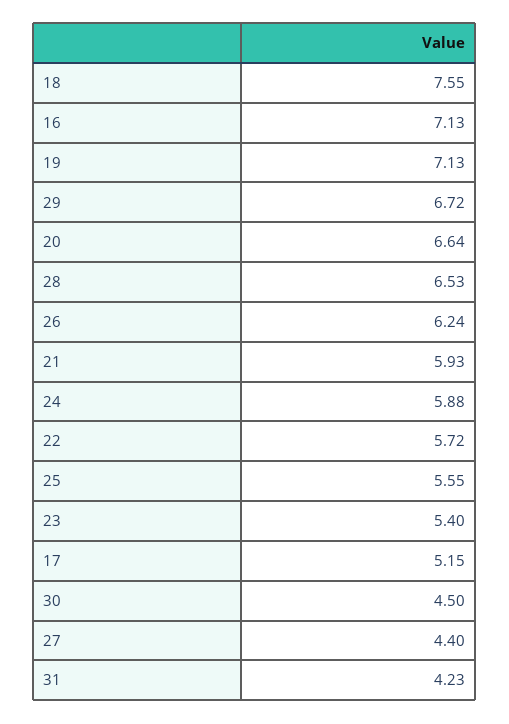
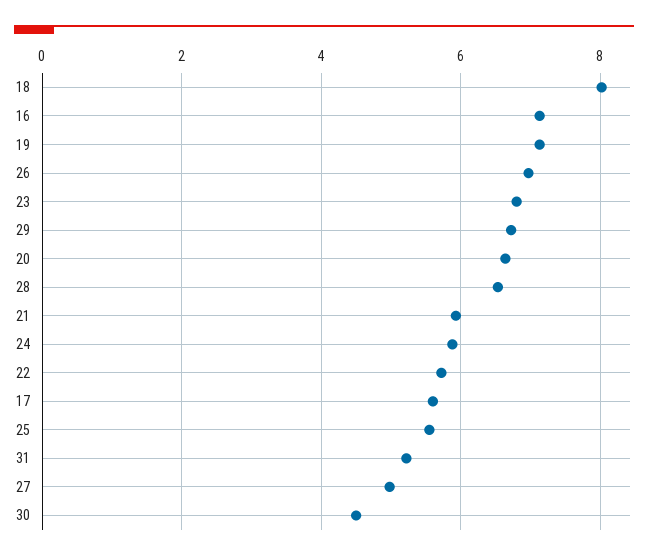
  {
-   "18": 7.55,
+   "18": 8,
    "16": 7.13,
    "19": 7.13,
    "29": 6.72,
    "20": 6.64,
    "28": 6.53,
-   "26": 6.24,
+   "26": 7,
    "21": 5.93,
    "24": 5.88,
    "22": 5.72,
    "25": 5.55,
-   "23": 5.4,
+   "23": 6.8,
-   "17": 5.15,
+   "17": 5.6,
    "30": 4.5,
-   "27": 4.4,
+   "27": 5,
-   "31": 4.23
+   "31": 5.2
  }

